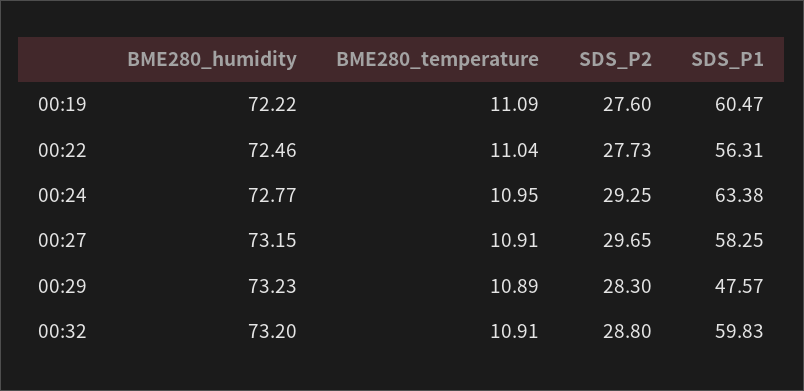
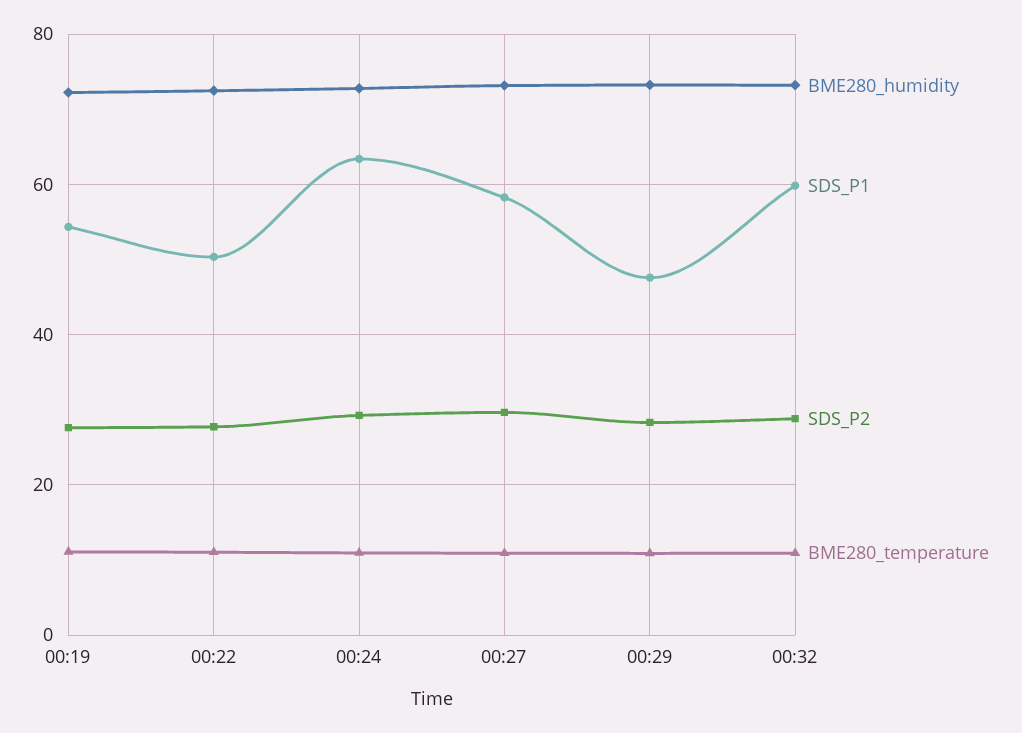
  {
    "BME280_humidity": {
      "00:19": 72.22,
      "00:22": 72.46,
      "00:24": 72.77,
      "00:27": 73.15,
      "00:29": 73.23,
      "00:32": 73.2
    },
    "BME280_temperature": {
      "00:19": 11.09,
      "00:22": 11.04,
      "00:24": 10.95,
      "00:27": 10.91,
      "00:29": 10.89,
      "00:32": 10.91
    },
    "SDS_P2": {
      "00:19": 27.6,
      "00:22": 27.73,
      "00:24": 29.25,
      "00:27": 29.65,
      "00:29": 28.3,
      "00:32": 28.8
    },
    "SDS_P1": {
-     "00:19": 60.47,
+     "00:19": 54,
-     "00:22": 56.31,
+     "00:22": 50,
      "00:24": 63.38,
      "00:27": 58.25,
      "00:29": 47.57,
      "00:32": 59.83
    }
  }

